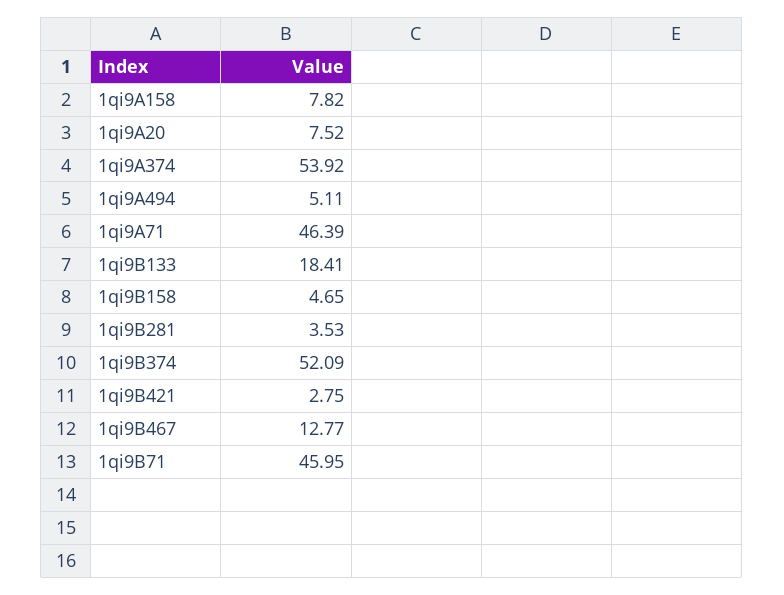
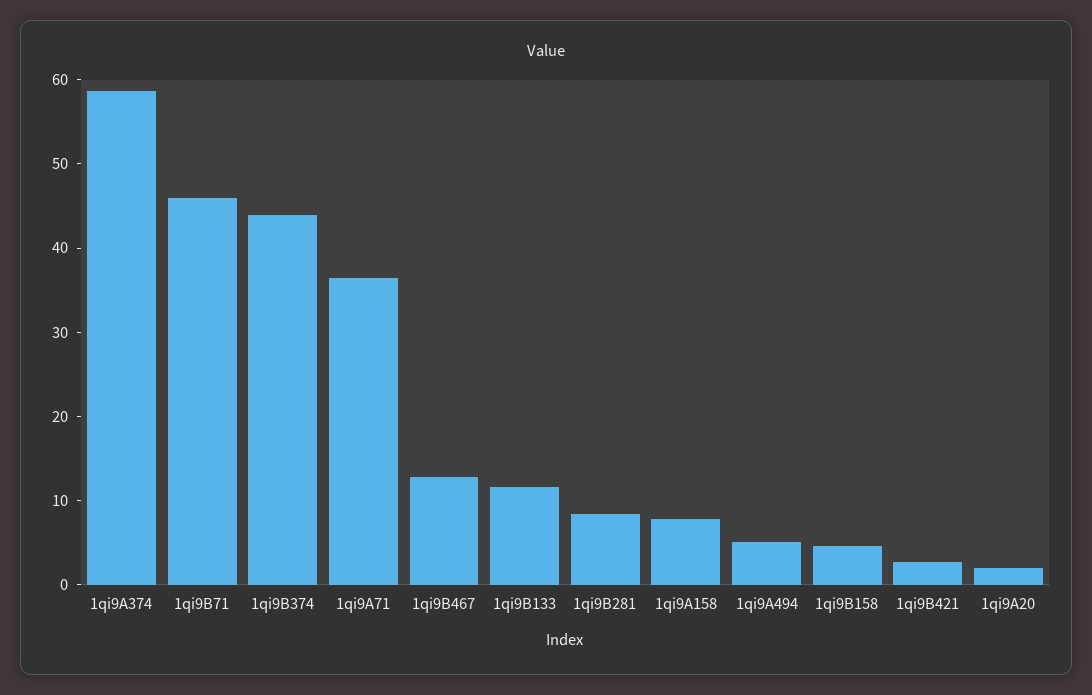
  {
    "1qi9A158": 7.82,
-   "1qi9A20": 7.52,
+   "1qi9A20": 2,
-   "1qi9A374": 53.92,
+   "1qi9A374": 58,
    "1qi9A494": 5.11,
-   "1qi9A71": 46.39,
+   "1qi9A71": 36,
-   "1qi9B133": 18.41,
+   "1qi9B133": 12,
    "1qi9B158": 4.65,
-   "1qi9B281": 3.53,
+   "1qi9B281": 8,
-   "1qi9B374": 52.09,
+   "1qi9B374": 44,
    "1qi9B421": 2.75,
    "1qi9B467": 12.77,
    "1qi9B71": 45.95
  }

